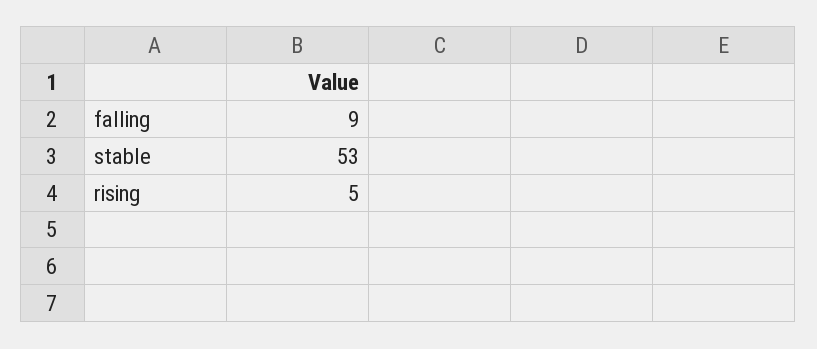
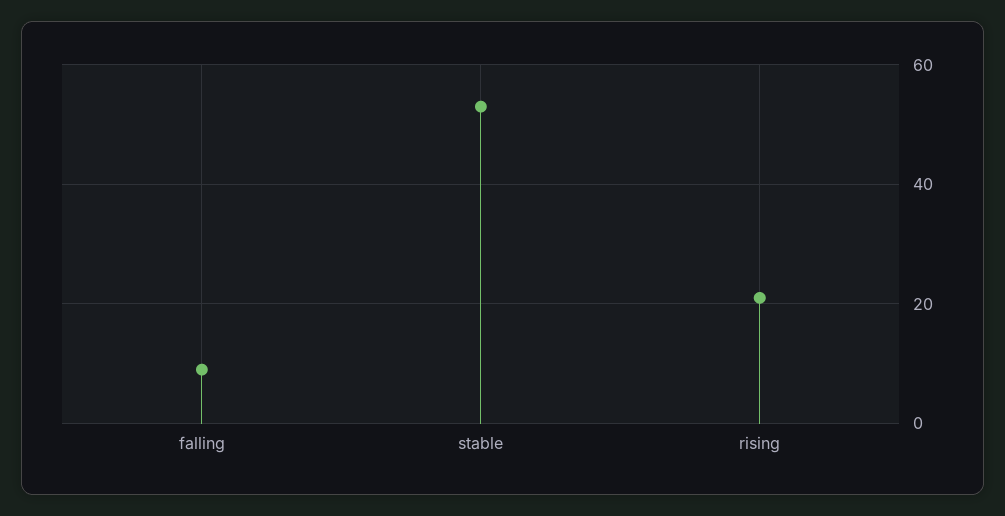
  {
    "falling": 9,
    "stable": 53,
-   "rising": 5
+   "rising": 20
  }

